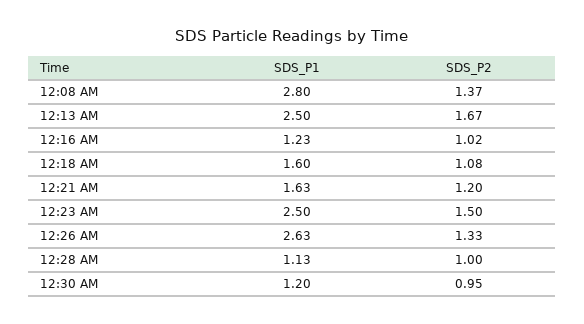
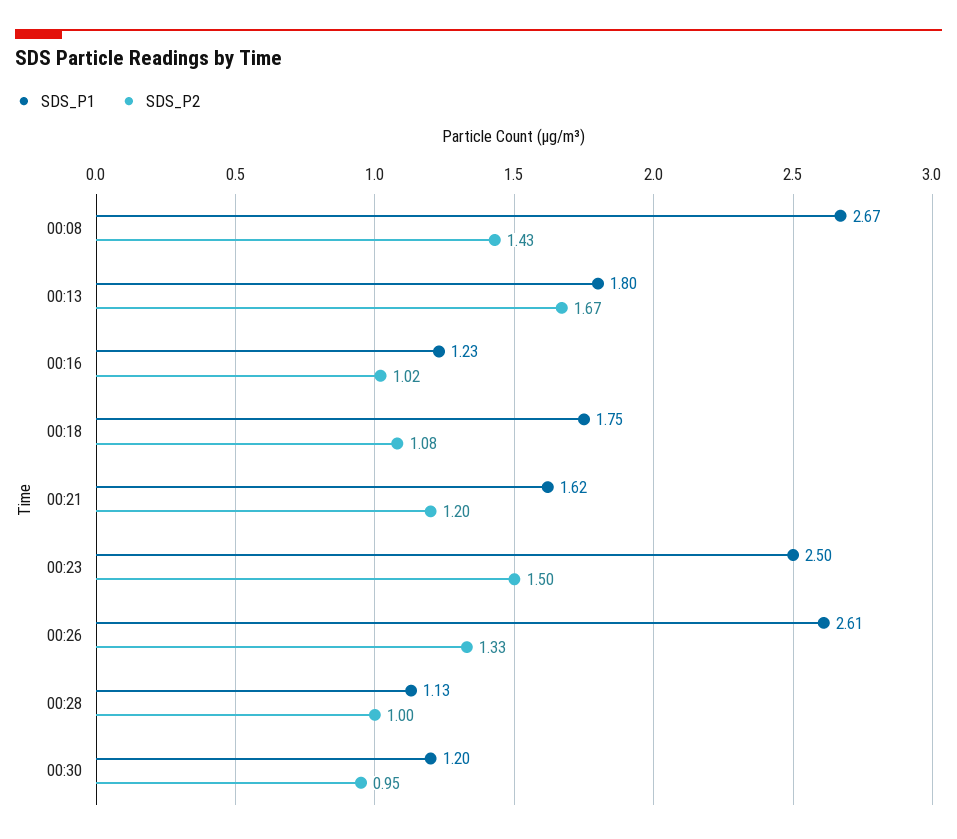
  {
    "SDS_P1": {
-     "12:08 AM": 2.8,
+     "12:08 AM": 2.67,
-     "12:13 AM": 2.5,
+     "12:13 AM": 1.8,
      "12:16 AM": 1.23,
-     "12:18 AM": 1.6,
+     "12:18 AM": 1.75,
-     "12:21 AM": 1.63,
+     "12:21 AM": 1.62,
      "12:23 AM": 2.5,
-     "12:26 AM": 2.63,
+     "12:26 AM": 2.61,
      "12:28 AM": 1.13,
      "12:30 AM": 1.2
    },
    "SDS_P2": {
-     "12:08 AM": 1.37,
+     "12:08 AM": 1.43,
      "12:13 AM": 1.67,
      "12:16 AM": 1.02,
      "12:18 AM": 1.08,
      "12:21 AM": 1.2,
      "12:23 AM": 1.5,
      "12:26 AM": 1.33,
      "12:28 AM": 1,
      "12:30 AM": 0.95
    }
  }

